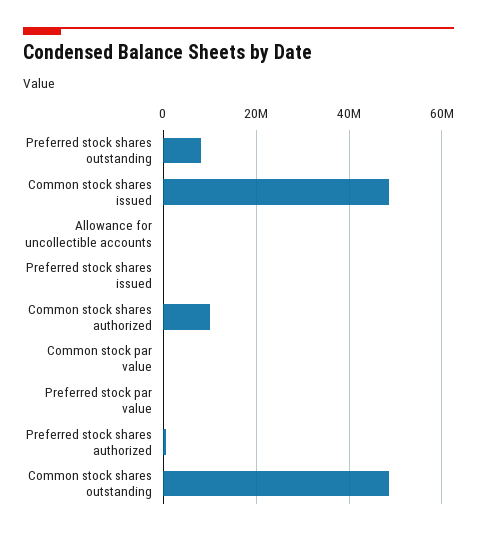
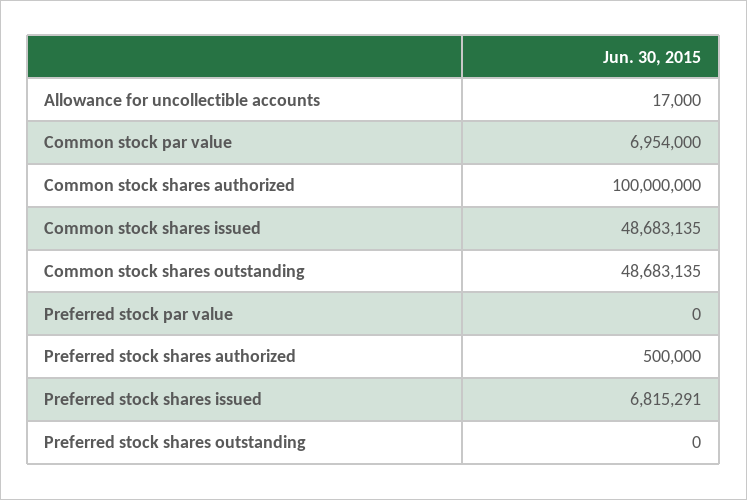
  {
-   "Preferred stock shares outstanding": 8000000,
+   "Preferred stock shares outstanding": 0,
    "Common stock shares issued": 48683135,
    "Allowance for uncollectible accounts": 17000,
-   "Preferred stock shares issued": 0,
+   "Preferred stock shares issued": 6815291,
-   "Common stock shares authorized": 10000000,
+   "Common stock shares authorized": 100000000,
-   "Common stock par value": 0,
+   "Common stock par value": 6954000,
    "Preferred stock par value": 0,
    "Preferred stock shares authorized": 500000,
    "Common stock shares outstanding": 48683135
  }

